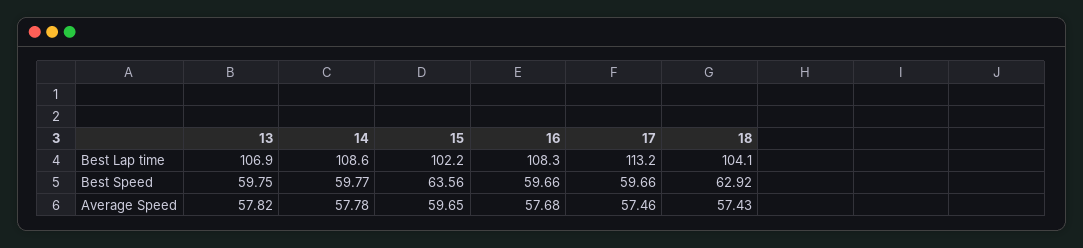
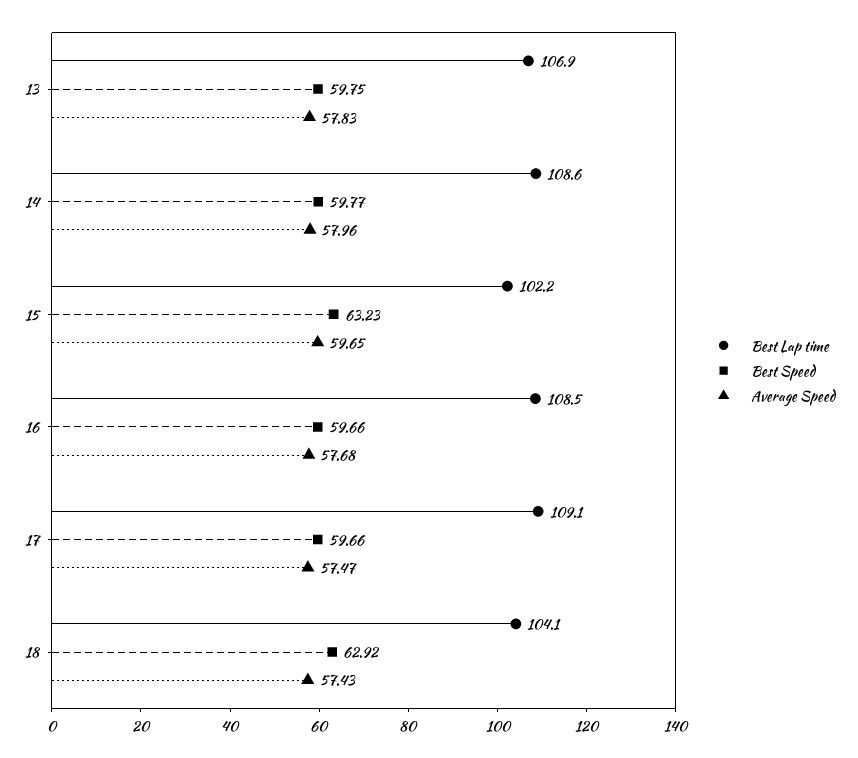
  {
    "Best Lap time": {
      "13": 106.9,
      "14": 108.6,
      "15": 102.2,
-     "16": 108.3,
+     "16": 108.5,
-     "17": 113.2,
+     "17": 109.1,
      "18": 104.1
    },
    "Best Speed": {
      "13": 59.75,
      "14": 59.77,
-     "15": 63.56,
+     "15": 63.23,
      "16": 59.66,
      "17": 59.66,
      "18": 62.92
    },
    "Average Speed": {
-     "13": 57.82,
+     "13": 57.83,
-     "14": 57.78,
+     "14": 57.96,
      "15": 59.65,
      "16": 57.68,
-     "17": 57.46,
+     "17": 57.47,
      "18": 57.43
    }
  }

